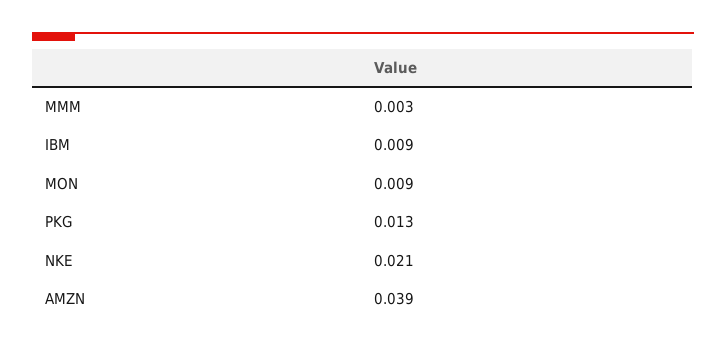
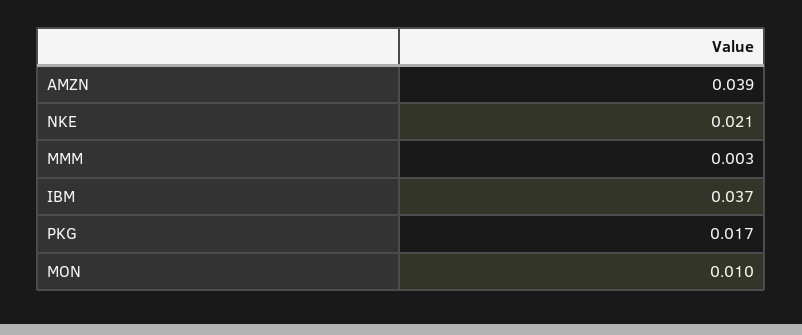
  {
    "MMM": 0.003,
-   "IBM": 0.009,
+   "IBM": 0.037,
-   "MON": 0.009,
+   "MON": 0.01,
-   "PKG": 0.013,
+   "PKG": 0.017,
    "NKE": 0.021,
    "AMZN": 0.039
  }

